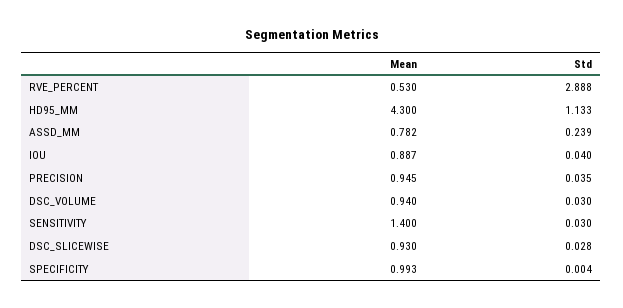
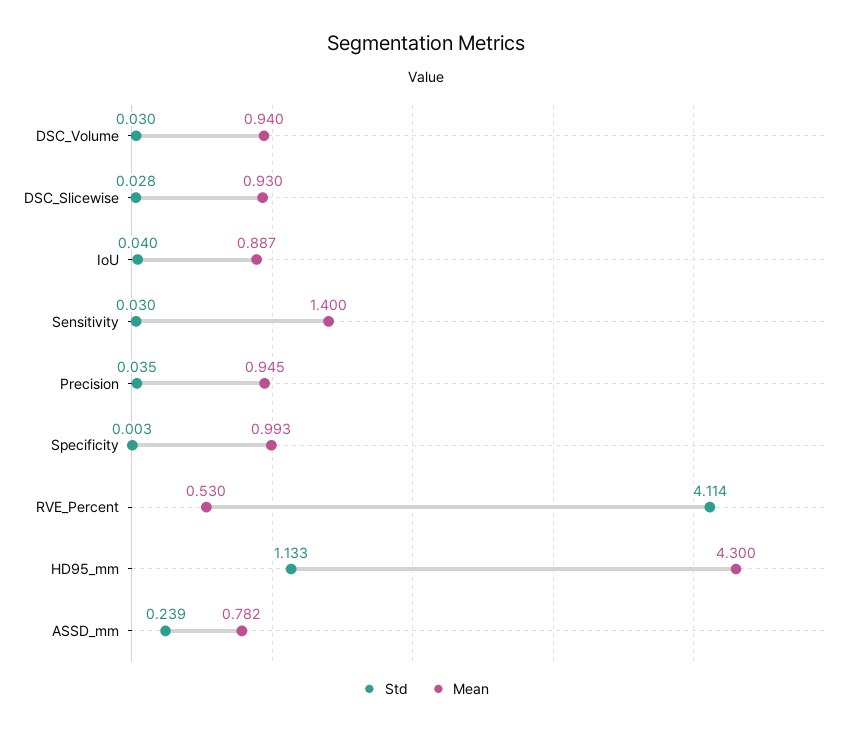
  {
    "Mean": {
      "RVE_PERCENT": 0.53,
      "HD95_MM": 4.3,
      "ASSD_MM": 0.782,
      "IOU": 0.887,
      "PRECISION": 0.945,
      "DSC_VOLUME": 0.94,
      "SENSITIVITY": 1.4,
      "DSC_SLICEWISE": 0.93,
      "SPECIFICITY": 0.993
    },
    "Std": {
-     "RVE_PERCENT": 2.888,
+     "RVE_PERCENT": 4.114,
      "HD95_MM": 1.133,
      "ASSD_MM": 0.239,
      "IOU": 0.04,
      "PRECISION": 0.035,
      "DSC_VOLUME": 0.03,
      "SENSITIVITY": 0.03,
      "DSC_SLICEWISE": 0.028,
-     "SPECIFICITY": 0.004
+     "SPECIFICITY": 0.003
    }
  }

